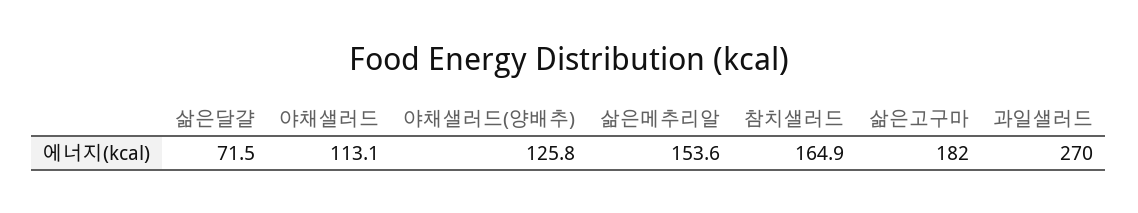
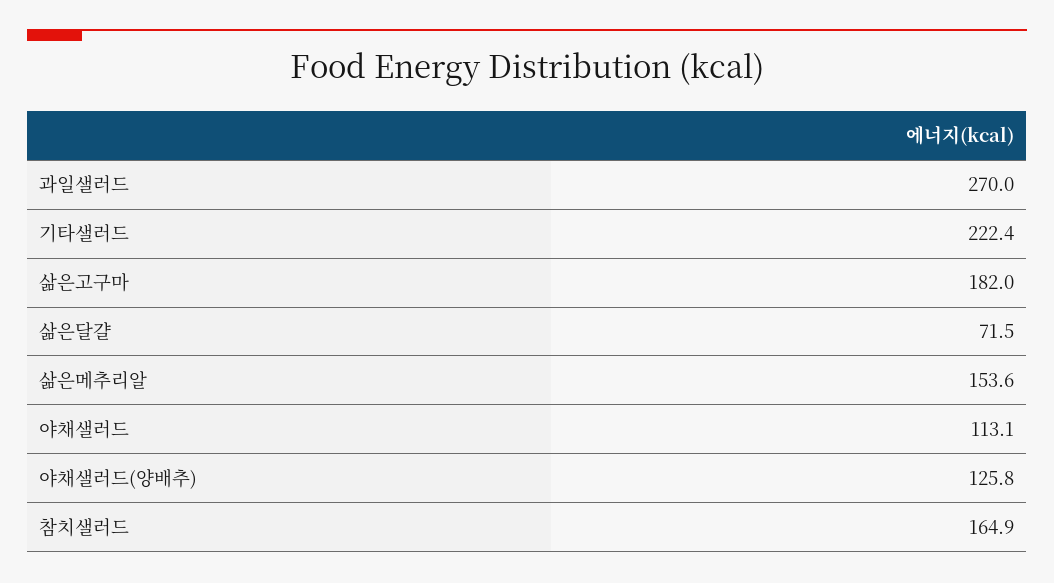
  {
    "삶은달걀": 71.5,
    "야채샐러드": 113.1,
    "야채샐러드(양배추)": 125.8,
    "삶은메추리알": 153.6,
    "참치샐러드": 164.9,
    "삶은고구마": 182,
-   "과일샐러드": 270
+   "과일샐러드": 270,
+   "기타샐러드": 222.4
  }

